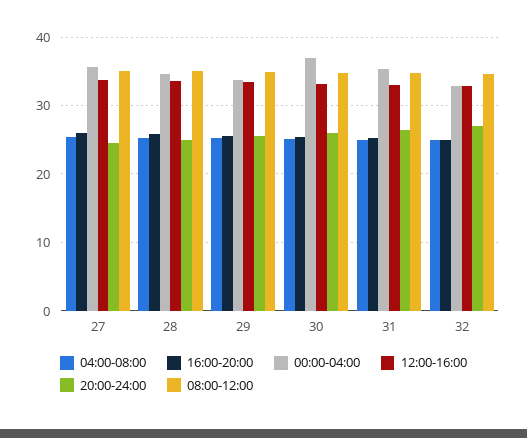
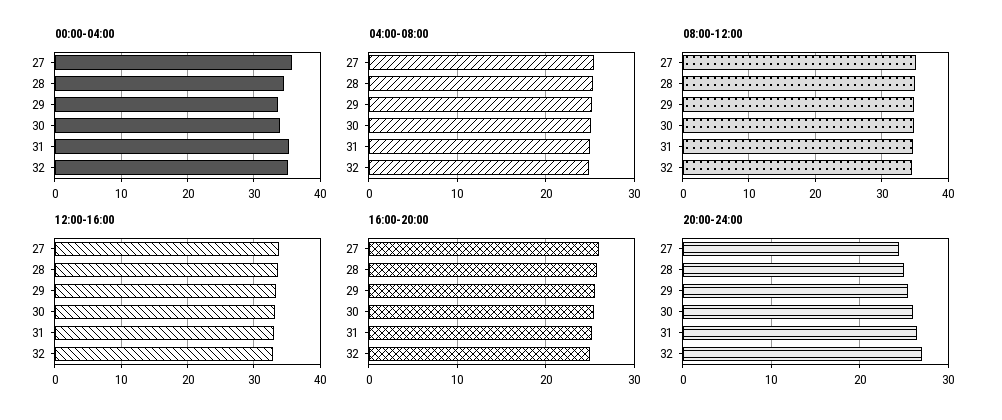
  {
    "04:00-08:00": {
      "27": 25,
      "28": 25,
      "29": 25,
      "30": 25,
      "31": 25,
      "32": 25
    },
    "16:00-20:00": {
      "27": 26,
      "28": 26,
      "29": 26,
      "30": 25,
      "31": 25,
      "32": 25
    },
    "00:00-04:00": {
      "27": 36,
      "28": 35,
      "29": 34,
-     "30": 37,
+     "30": 34,
      "31": 35,
-     "32": 33
+     "32": 35
    },
    "12:00-16:00": {
      "27": 34,
      "28": 34,
      "29": 33,
      "30": 33,
      "31": 33,
      "32": 33
    },
    "20:00-24:00": {
      "27": 25,
      "28": 25,
      "29": 26,
      "30": 26,
      "31": 27,
      "32": 27
    },
    "08:00-12:00": {
      "27": 35,
      "28": 35,
      "29": 35,
      "30": 35,
      "31": 35,
      "32": 35
    }
  }

